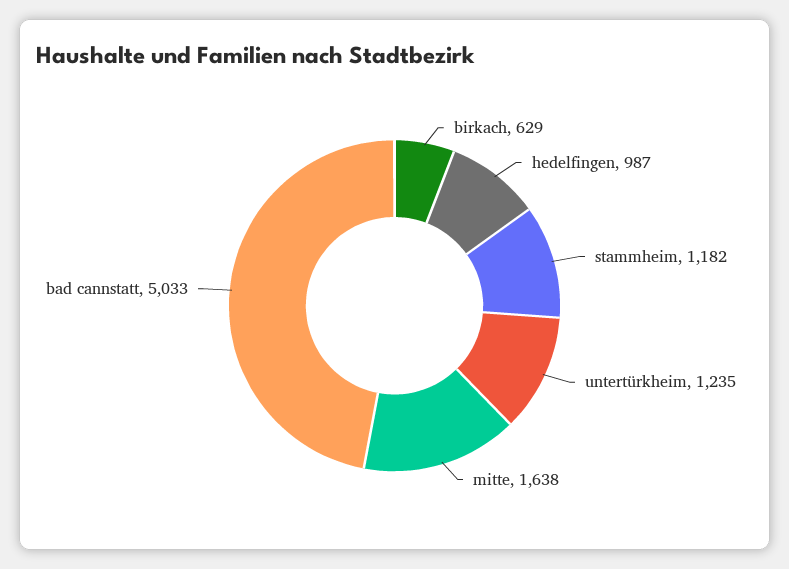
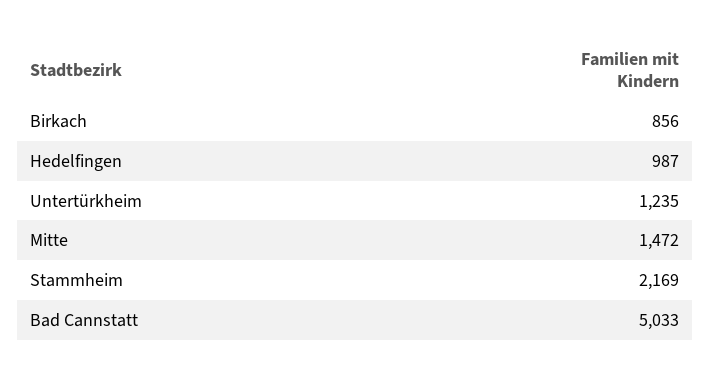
  {
-   "birkach": 629,
+   "birkach": 856,
    "hedelfingen": 987,
-   "stammheim": 1182,
+   "stammheim": 2169,
    "untertürkheim": 1235,
-   "mitte": 1638,
+   "mitte": 1472,
    "bad cannstatt": 5033
  }

